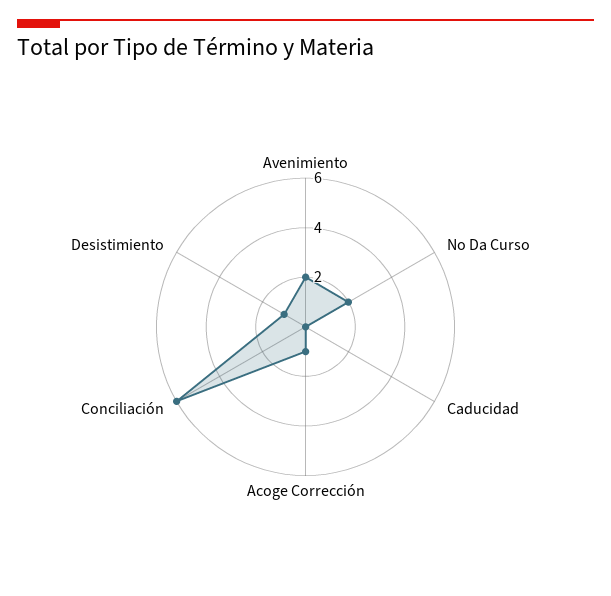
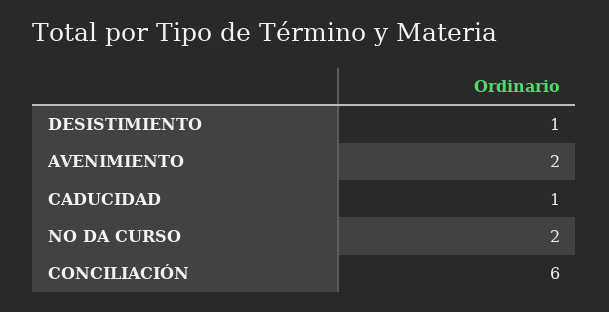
  {
    "Avenimiento": 2,
    "No Da Curso": 2,
-   "Caducidad": 0,
+   "Caducidad": 1,
-   "Acoge Corrección": 1,
    "Conciliación": 6,
    "Desistimiento": 1
  }

